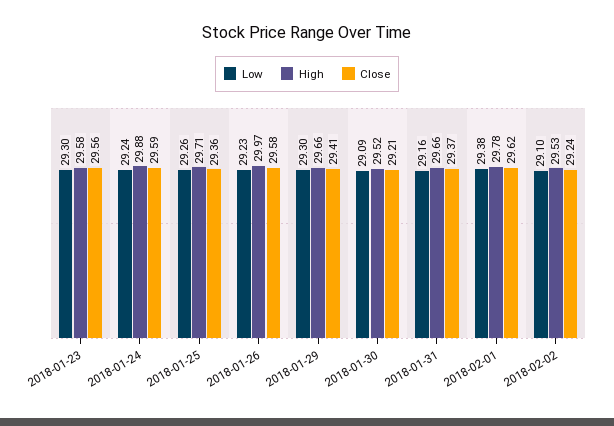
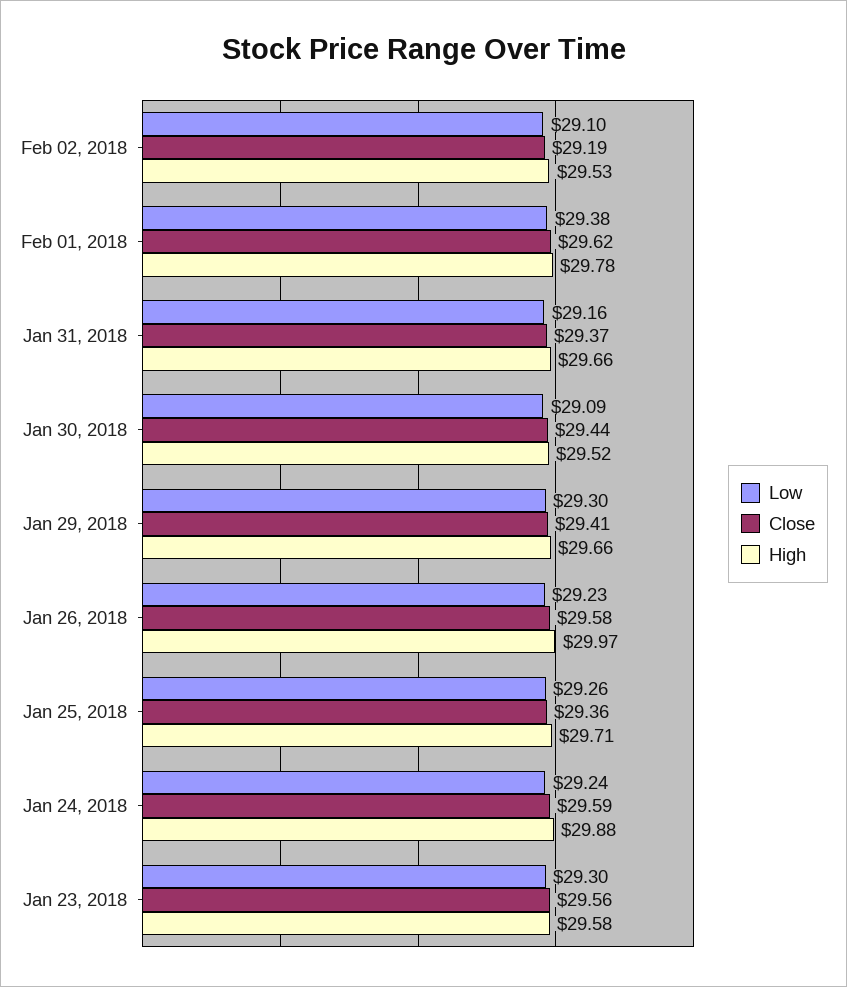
  {
    "Low": {
      "2018-01-23": 29.3,
      "2018-01-24": 29.24,
      "2018-01-25": 29.26,
      "2018-01-26": 29.23,
      "2018-01-29": 29.3,
      "2018-01-30": 29.09,
      "2018-01-31": 29.16,
      "2018-02-01": 29.38,
      "2018-02-02": 29.1
    },
    "High": {
      "2018-01-23": 29.58,
      "2018-01-24": 29.88,
      "2018-01-25": 29.71,
      "2018-01-26": 29.97,
      "2018-01-29": 29.66,
      "2018-01-30": 29.52,
      "2018-01-31": 29.66,
      "2018-02-01": 29.78,
      "2018-02-02": 29.53
    },
    "Close": {
      "2018-01-23": 29.56,
      "2018-01-24": 29.59,
      "2018-01-25": 29.36,
      "2018-01-26": 29.58,
      "2018-01-29": 29.41,
-     "2018-01-30": 29.21,
+     "2018-01-30": 29.44,
      "2018-01-31": 29.37,
      "2018-02-01": 29.62,
-     "2018-02-02": 29.24
+     "2018-02-02": 29.19
    }
  }

